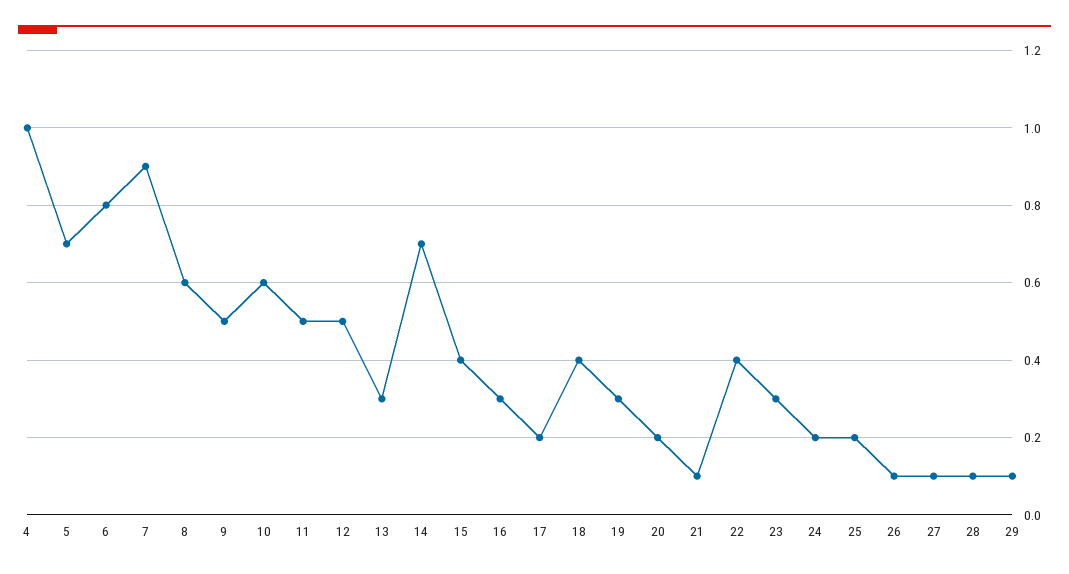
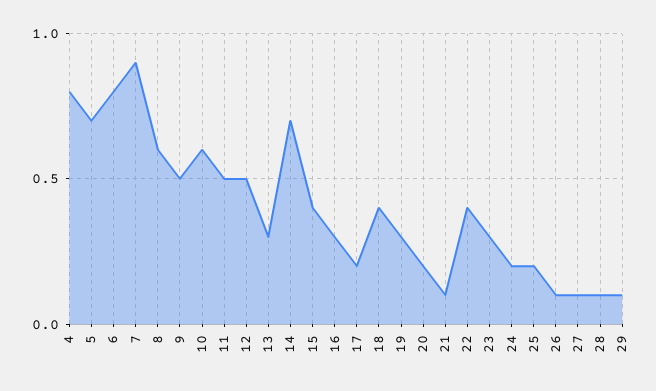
  {
-   "4": 1,
+   "4": 0.8,
    "5": 0.7,
    "6": 0.8,
    "7": 0.9,
    "8": 0.6,
    "9": 0.5,
    "10": 0.6,
    "11": 0.5,
    "12": 0.5,
    "13": 0.3,
    "14": 0.7,
    "15": 0.4,
    "16": 0.3,
    "17": 0.2,
    "18": 0.4,
    "19": 0.3,
    "20": 0.2,
    "21": 0.1,
    "22": 0.4,
    "23": 0.3,
    "24": 0.2,
    "25": 0.2,
    "26": 0.1,
    "27": 0.1,
    "28": 0.1,
    "29": 0.1
  }

